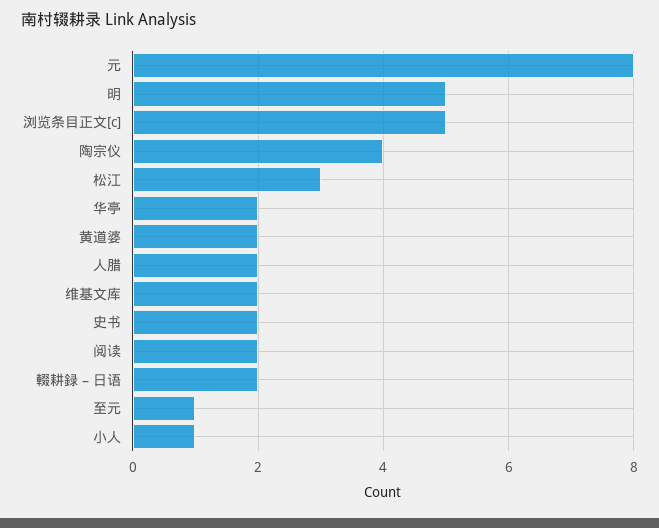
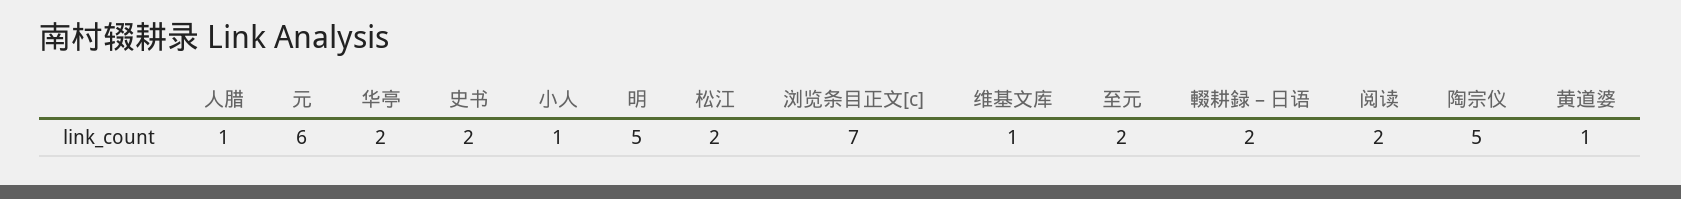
  {
-   "元": 8,
+   "元": 6,
    "明": 5,
-   "浏览条目正文[c]": 5,
+   "浏览条目正文[c]": 7,
-   "陶宗仪": 4,
+   "陶宗仪": 5,
-   "松江": 3,
+   "松江": 2,
    "华亭": 2,
-   "黄道婆": 2,
+   "黄道婆": 1,
-   "人腊": 2,
+   "人腊": 1,
-   "维基文库": 2,
+   "维基文库": 1,
    "史书": 2,
    "阅读": 2,
    "輟耕録 – 日语": 2,
-   "至元": 1,
+   "至元": 2,
    "小人": 1
  }

